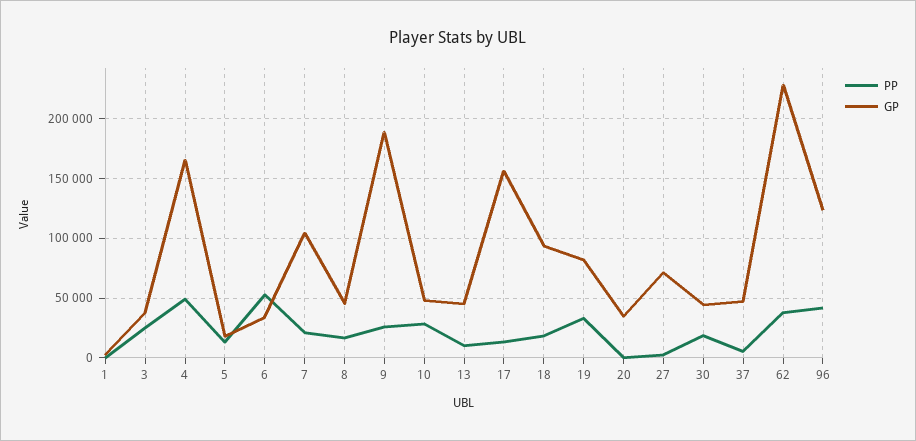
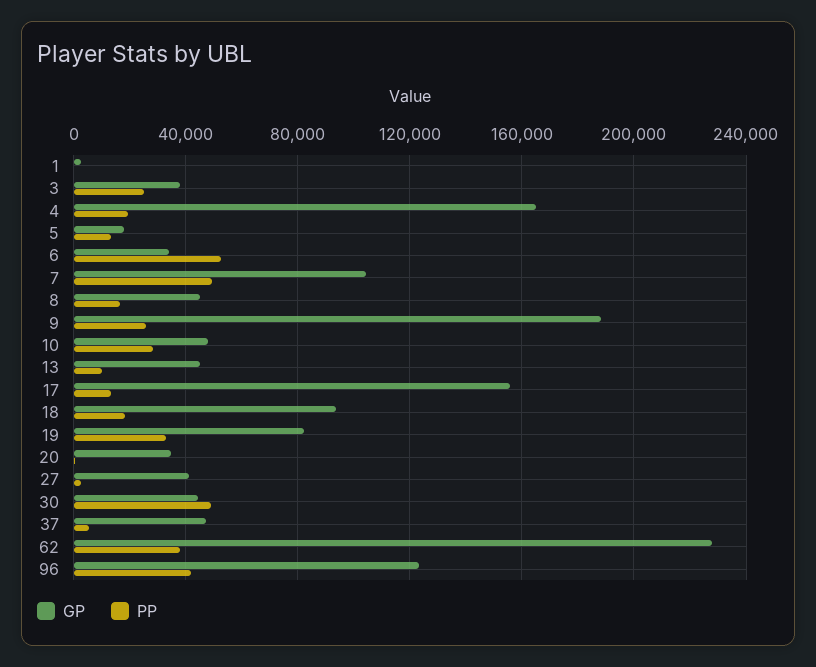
  {
    "PP": {
      "1": 0,
      "3": 25000,
-     "4": 50000,
+     "4": 20000,
      "5": 15000,
      "6": 55000,
-     "7": 20000,
+     "7": 50000,
      "8": 15000,
      "9": 25000,
      "10": 30000,
      "13": 10000,
      "17": 15000,
      "18": 20000,
      "19": 35000,
      "20": 0,
      "27": 5000,
-     "30": 20000,
+     "30": 50000,
      "37": 5000,
      "62": 40000,
      "96": 40000
    },
    "GP": {
      "1": 5000,
      "3": 40000,
      "4": 165000,
      "5": 20000,
      "6": 35000,
      "7": 105000,
      "8": 45000,
      "9": 190000,
      "10": 50000,
      "13": 45000,
      "17": 155000,
      "18": 95000,
      "19": 80000,
      "20": 35000,
-     "27": 70000,
+     "27": 40000,
      "30": 45000,
      "37": 45000,
      "62": 230000,
      "96": 125000
    }
  }

